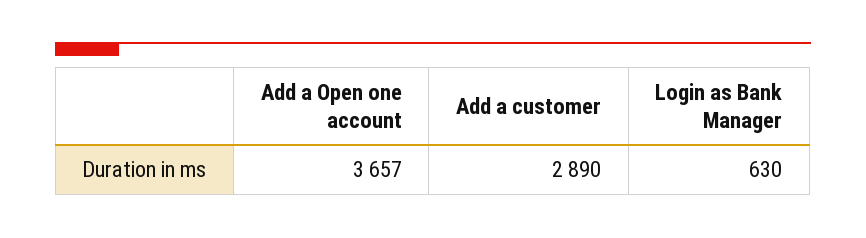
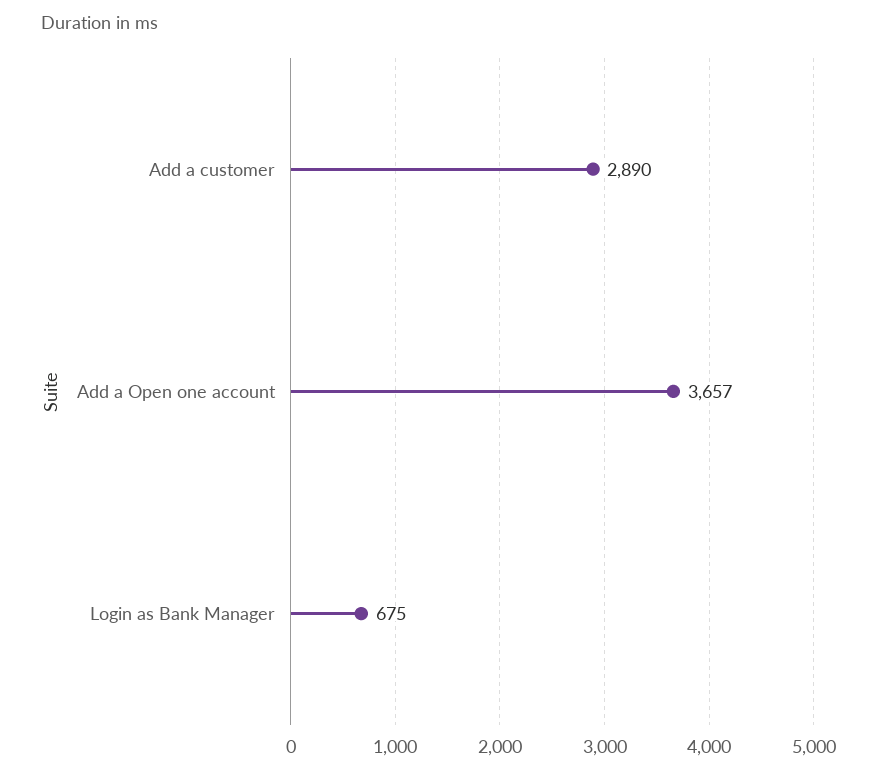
  {
    "Add a Open one account": 3657,
    "Add a customer": 2890,
-   "Login as Bank Manager": 630
+   "Login as Bank Manager": 675
  }

